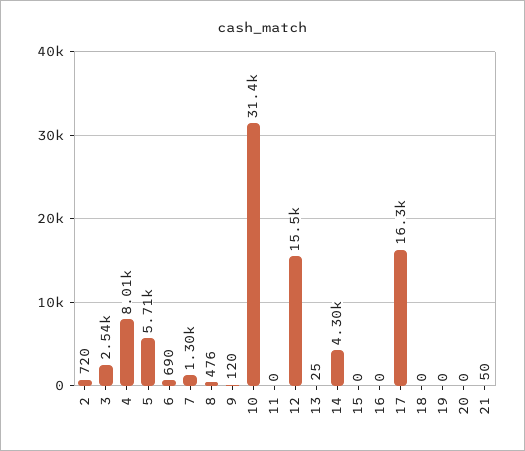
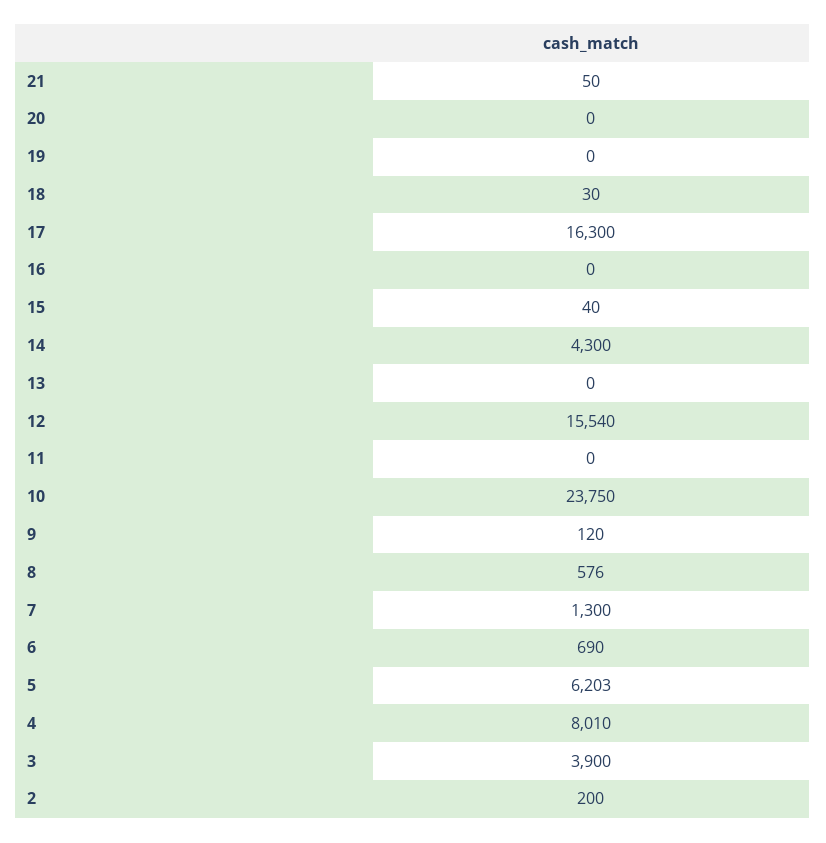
  {
-   "2": 720,
+   "2": 200,
-   "3": 2540,
+   "3": 3900,
    "4": 8010,
-   "5": 5710,
+   "5": 6203,
    "6": 690,
    "7": 1300,
-   "8": 476,
+   "8": 576,
    "9": 120,
-   "10": 31400,
+   "10": 23750,
    "11": 0,
    "12": 15540,
-   "13": 25,
+   "13": 0,
    "14": 4300,
-   "15": 0,
+   "15": 40,
    "16": 0,
    "17": 16300,
-   "18": 0,
+   "18": 30,
    "19": 0,
    "20": 0,
    "21": 50
  }

